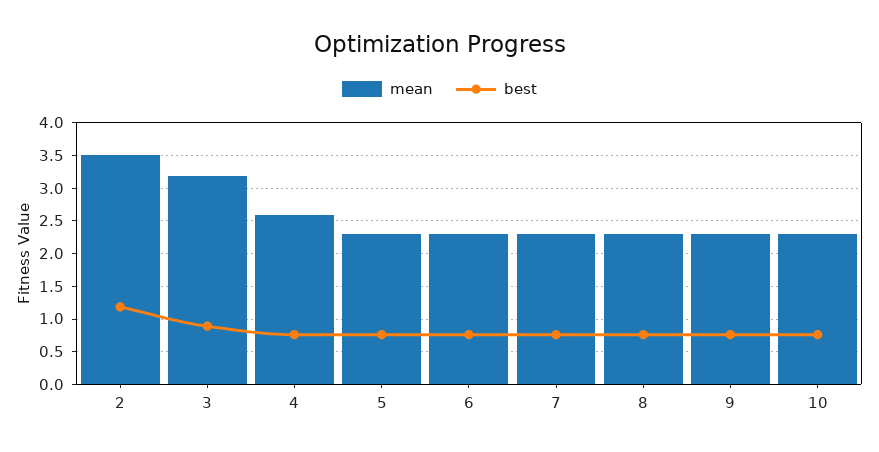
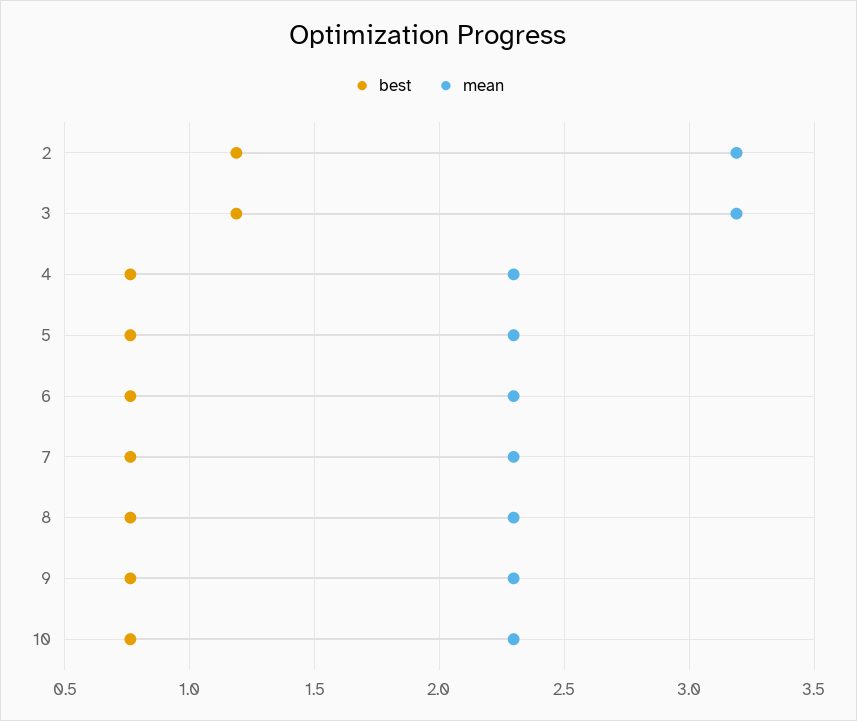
  {
    "mean": {
-     "2": 3.5,
+     "2": 3.2,
      "3": 3.2,
-     "4": 2.6,
+     "4": 2.3,
      "5": 2.3,
      "6": 2.3,
      "7": 2.3,
      "8": 2.3,
      "9": 2.3,
      "10": 2.3
    },
    "best": {
      "2": 1.2,
-     "3": 0.9,
+     "3": 1.2,
      "4": 0.75,
      "5": 0.75,
      "6": 0.75,
      "7": 0.75,
      "8": 0.75,
      "9": 0.75,
      "10": 0.75
    }
  }

